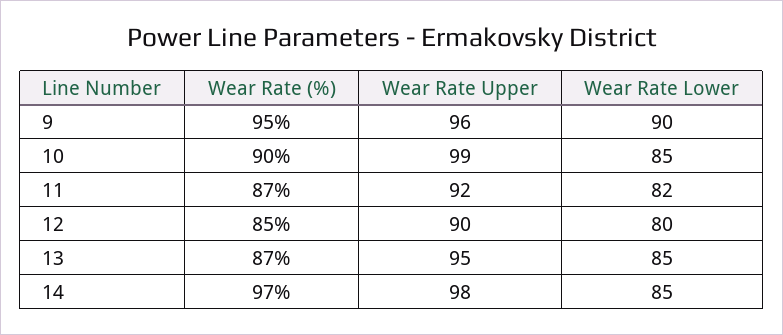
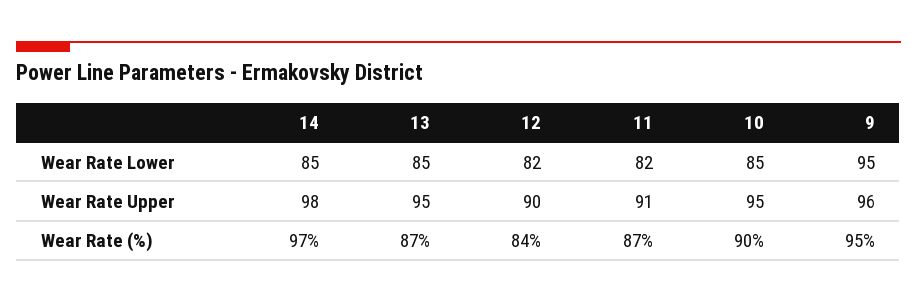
  {
    "Wear Rate (%)": {
      "9": 95,
      "10": 90,
      "11": 87,
-     "12": 85,
+     "12": 84,
      "13": 87,
      "14": 97
    },
    "Wear Rate Upper": {
      "9": 96,
-     "10": 99,
+     "10": 95,
-     "11": 92,
+     "11": 91,
      "12": 90,
      "13": 95,
      "14": 98
    },
    "Wear Rate Lower": {
-     "9": 90,
+     "9": 95,
      "10": 85,
      "11": 82,
-     "12": 80,
+     "12": 82,
      "13": 85,
      "14": 85
    }
  }

